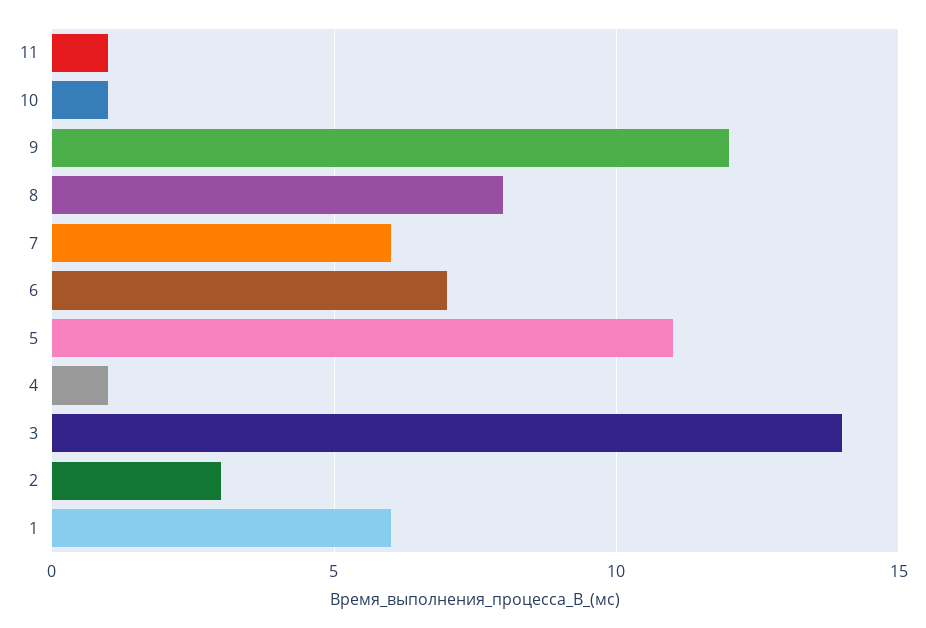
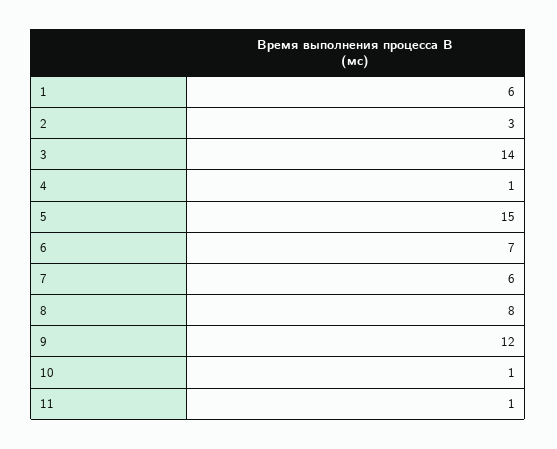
  {
    "11": 1,
    "10": 1,
    "9": 12,
    "8": 8,
    "7": 6,
    "6": 7,
-   "5": 11,
+   "5": 15,
    "4": 1,
    "3": 14,
    "2": 3,
    "1": 6
  }

